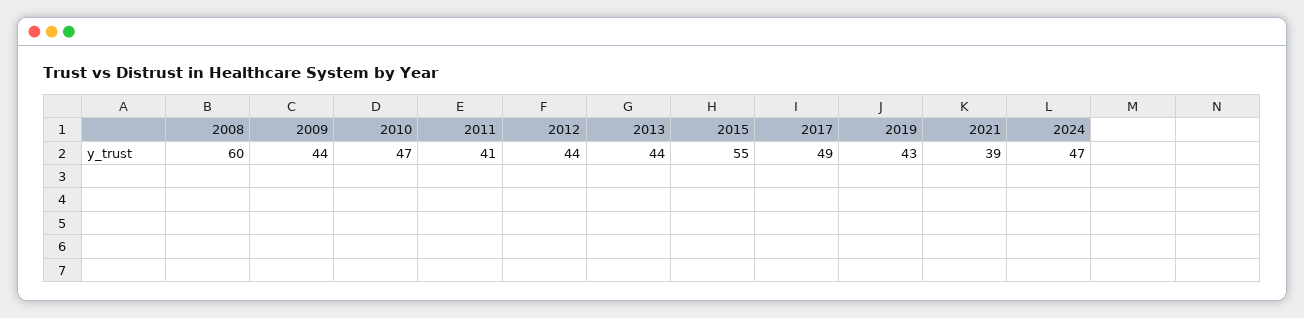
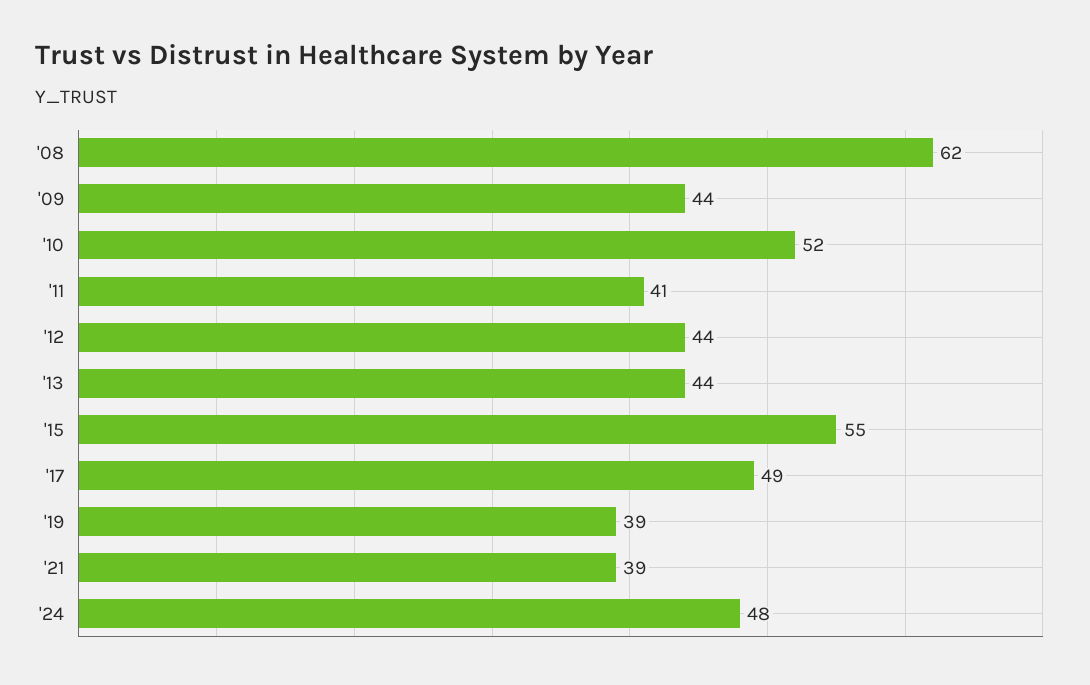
  {
-   "2008": 60,
+   "2008": 62,
    "2009": 44,
-   "2010": 47,
+   "2010": 52,
    "2011": 41,
    "2012": 44,
    "2013": 44,
    "2015": 55,
    "2017": 49,
-   "2019": 43,
+   "2019": 39,
    "2021": 39,
-   "2024": 47
+   "2024": 48
  }

